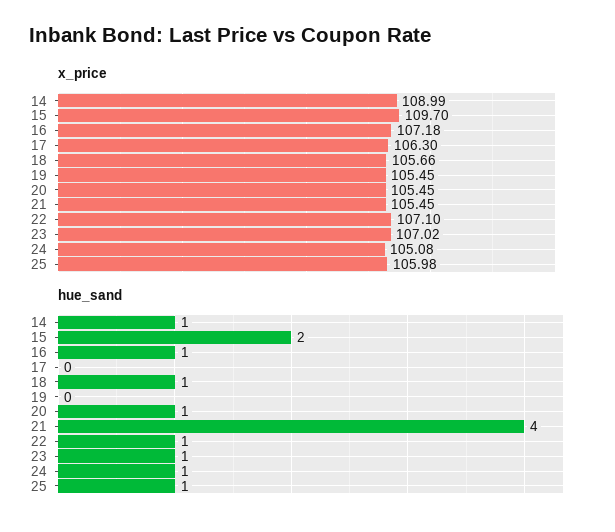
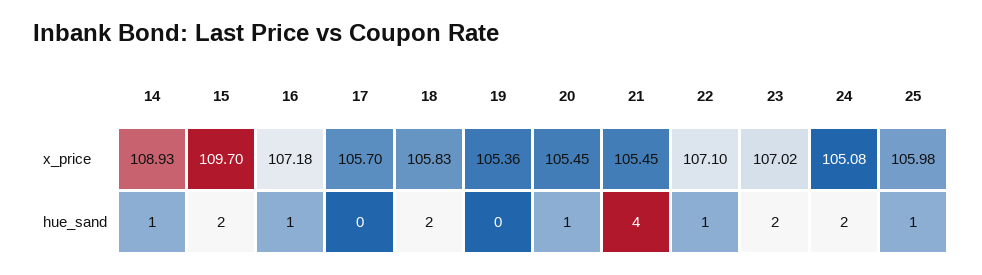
  {
    "x_price": {
-     "14": 108.99,
+     "14": 108.93,
      "15": 109.7,
      "16": 107.18,
-     "17": 106.3,
+     "17": 105.7,
-     "18": 105.66,
+     "18": 105.83,
-     "19": 105.45,
+     "19": 105.36,
      "20": 105.45,
      "21": 105.45,
      "22": 107.1,
      "23": 107.02,
      "24": 105.08,
      "25": 105.98
    },
    "hue_sand": {
      "14": 1,
      "15": 2,
      "16": 1,
      "17": 0,
-     "18": 1,
+     "18": 2,
      "19": 0,
      "20": 1,
      "21": 4,
      "22": 1,
-     "23": 1,
+     "23": 2,
-     "24": 1,
+     "24": 2,
      "25": 1
    }
  }

